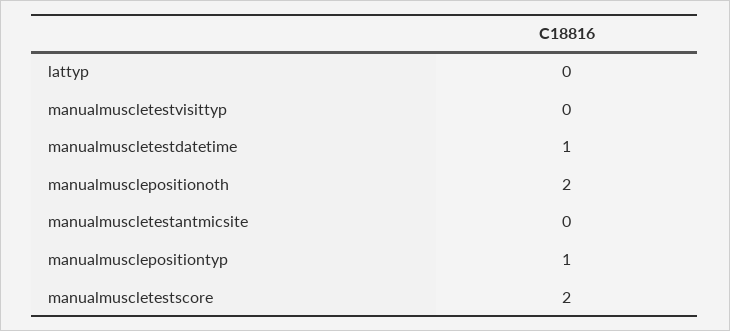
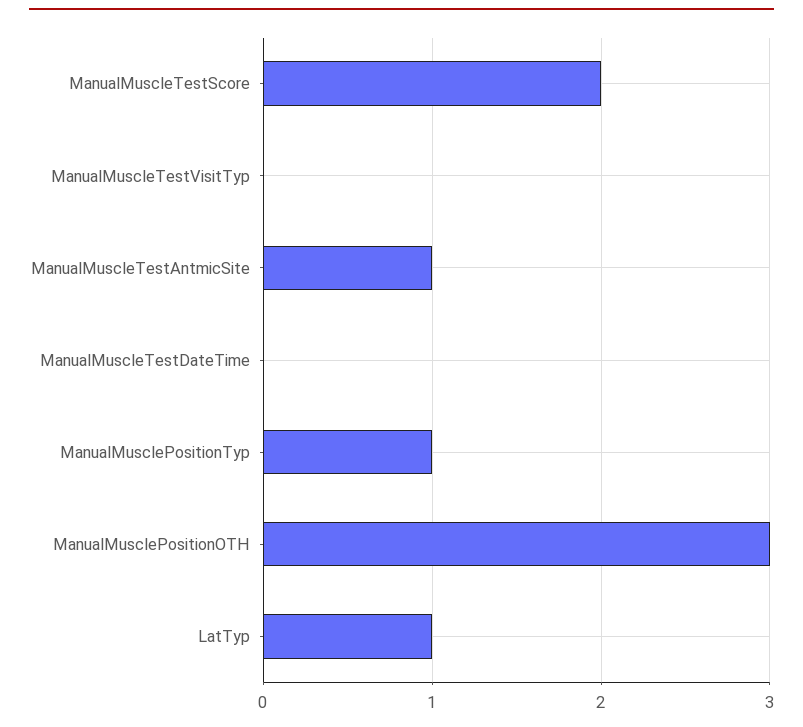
  {
-   "lattyp": 0,
+   "lattyp": 1,
    "manualmuscletestvisittyp": 0,
-   "manualmuscletestdatetime": 1,
+   "manualmuscletestdatetime": 0,
-   "manualmusclepositionoth": 2,
+   "manualmusclepositionoth": 3,
-   "manualmuscletestantmicsite": 0,
+   "manualmuscletestantmicsite": 1,
    "manualmusclepositiontyp": 1,
    "manualmuscletestscore": 2
  }

